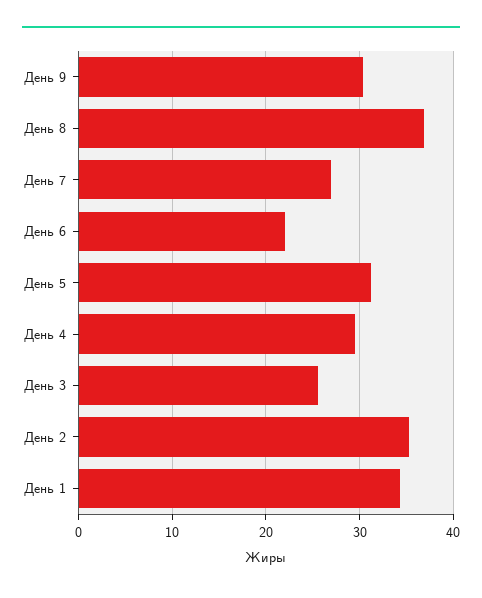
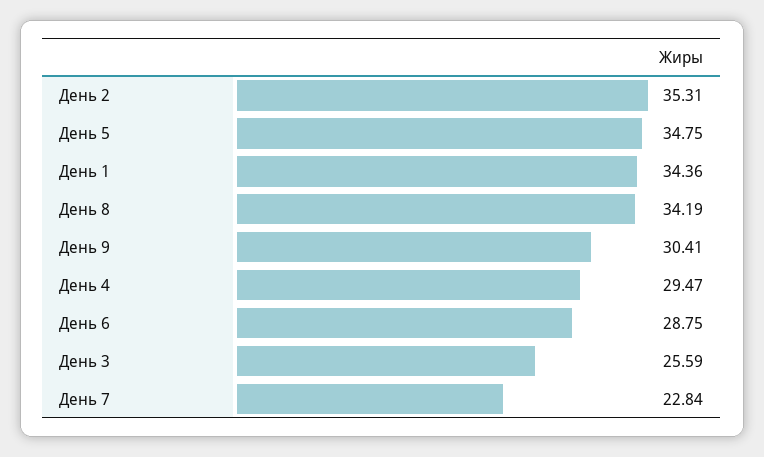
  {
    "День 9": 30.41,
-   "День 8": 37,
+   "День 8": 34.19,
-   "День 7": 27,
+   "День 7": 22.84,
-   "День 6": 22,
+   "День 6": 28.75,
-   "День 5": 31,
+   "День 5": 34.75,
    "День 4": 29.47,
    "День 3": 25.59,
    "День 2": 35.31,
    "День 1": 34.36
  }

